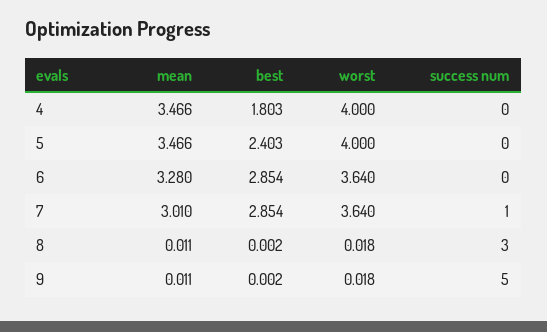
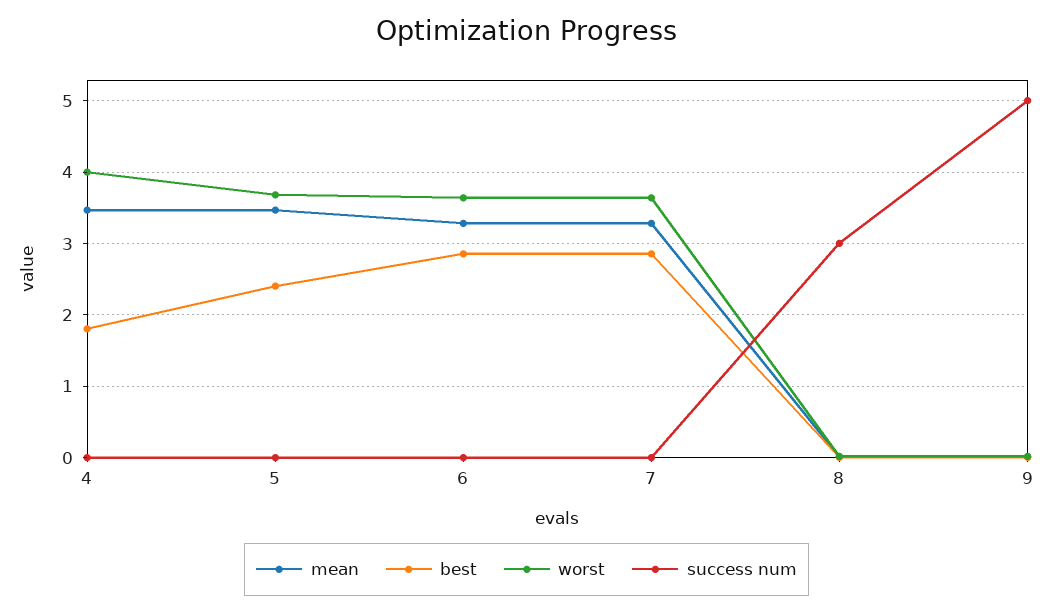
  {
    "mean": {
      "4": 3.466,
      "5": 3.466,
      "6": 3.28,
-     "7": 3.01,
+     "7": 3.3,
      "8": 0.011,
      "9": 0.011
    },
    "best": {
      "4": 1.803,
      "5": 2.403,
      "6": 2.854,
      "7": 2.854,
      "8": 0.002,
      "9": 0.002
    },
    "worst": {
      "4": 4,
-     "5": 4,
+     "5": 3.7,
      "6": 3.64,
      "7": 3.64,
      "8": 0.018,
      "9": 0.018
    },
    "success num": {
      "4": 0,
      "5": 0,
      "6": 0,
-     "7": 1,
+     "7": 0,
      "8": 3,
      "9": 5
    }
  }

